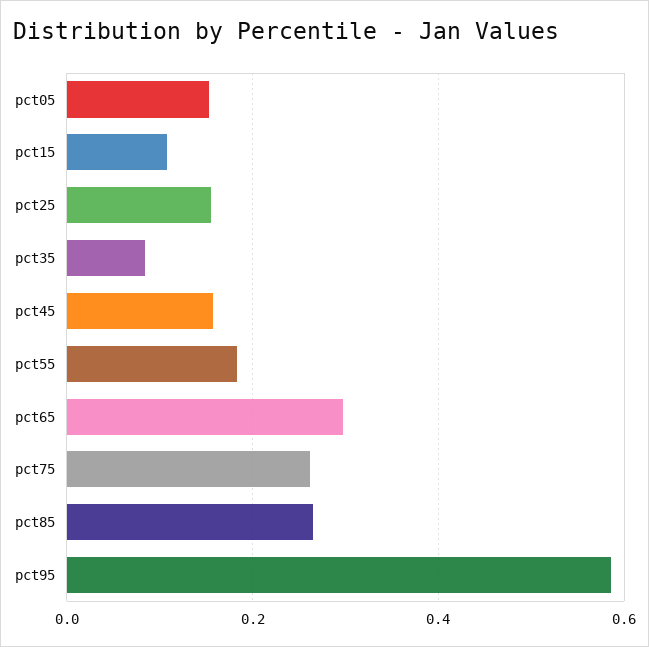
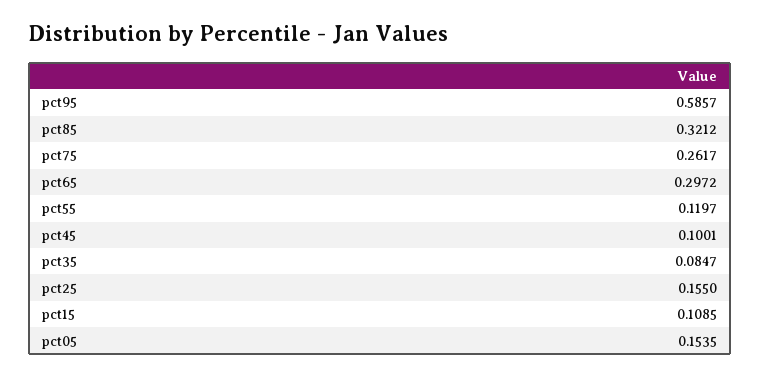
  {
    "pct05": 0.1535,
    "pct15": 0.1085,
    "pct25": 0.155,
    "pct35": 0.0847,
-   "pct45": 0.16,
+   "pct45": 0.1001,
-   "pct55": 0.18,
+   "pct55": 0.1197,
    "pct65": 0.2972,
    "pct75": 0.2617,
-   "pct85": 0.26,
+   "pct85": 0.3212,
    "pct95": 0.5857
  }

